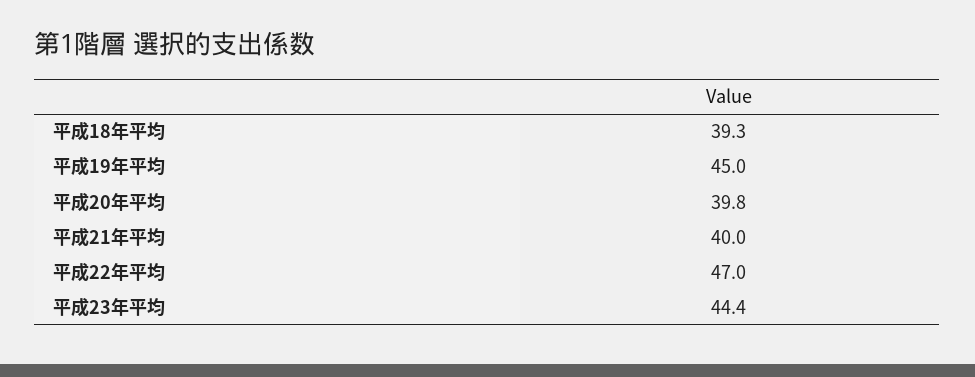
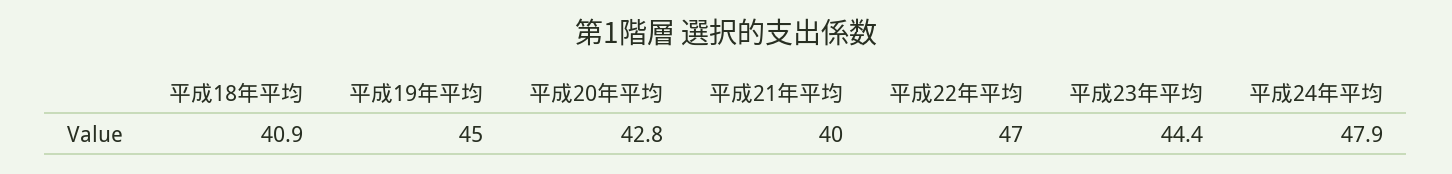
  {
-   "平成18年平均": 39.3,
+   "平成18年平均": 40.9,
    "平成19年平均": 45,
-   "平成20年平均": 39.8,
+   "平成20年平均": 42.8,
    "平成21年平均": 40,
    "平成22年平均": 47,
-   "平成23年平均": 44.4
+   "平成23年平均": 44.4,
+   "平成24年平均": 47.9
  }

